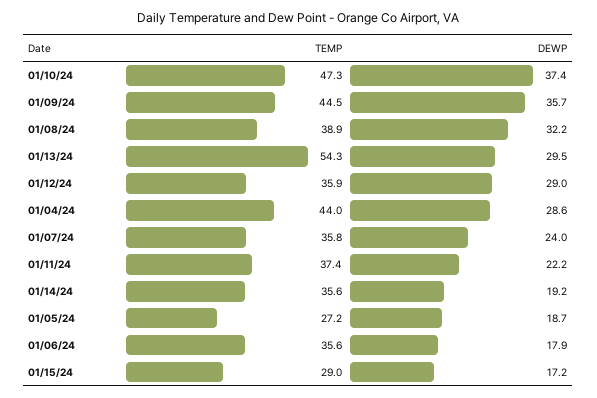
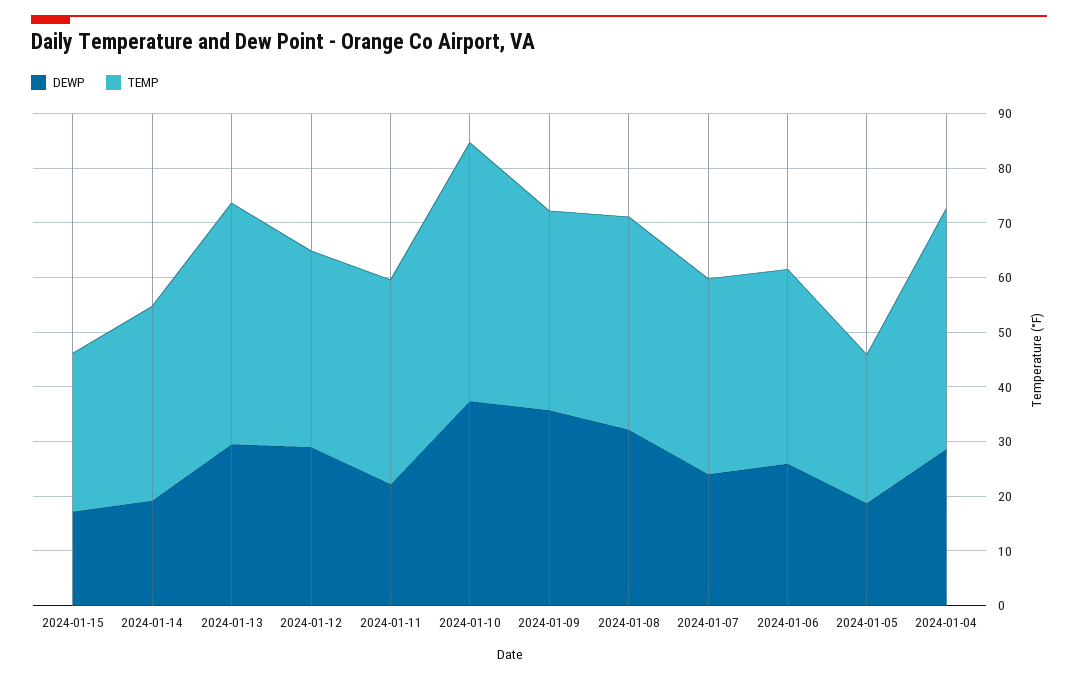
  {
    "TEMP": {
      "01/10/24": 47.3,
-     "01/09/24": 44.5,
+     "01/09/24": 36,
      "01/08/24": 38.9,
-     "01/13/24": 54.3,
+     "01/13/24": 44,
      "01/12/24": 35.9,
      "01/04/24": 44,
      "01/07/24": 35.8,
      "01/11/24": 37.4,
      "01/14/24": 35.6,
      "01/05/24": 27.2,
      "01/06/24": 35.6,
      "01/15/24": 29
    },
    "DEWP": {
      "01/10/24": 37.4,
      "01/09/24": 35.7,
      "01/08/24": 32.2,
      "01/13/24": 29.5,
      "01/12/24": 29,
      "01/04/24": 28.6,
      "01/07/24": 24,
      "01/11/24": 22.2,
      "01/14/24": 19.2,
      "01/05/24": 18.7,
-     "01/06/24": 17.9,
+     "01/06/24": 26,
      "01/15/24": 17.2
    }
  }

